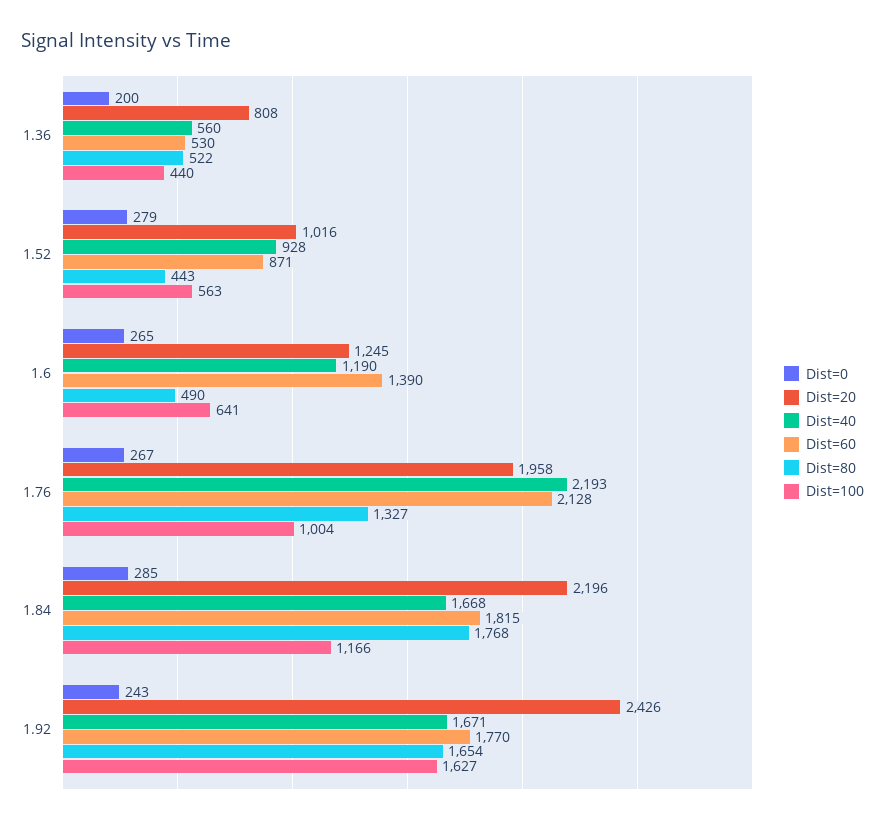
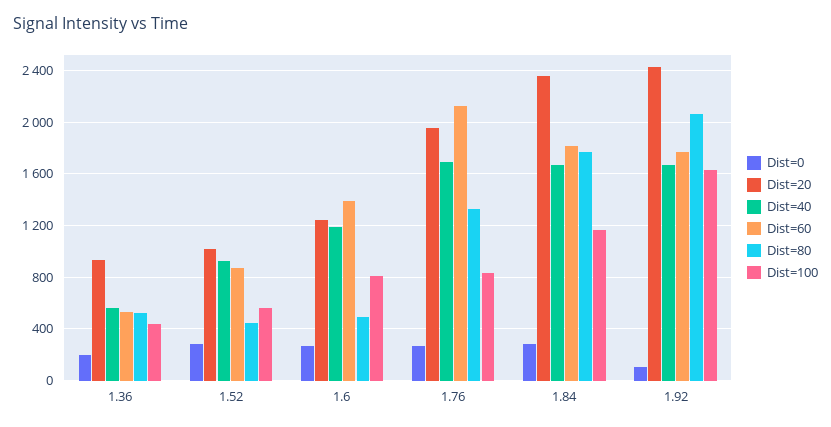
  {
    "Dist=0": {
      "1.36": 200,
      "1.52": 279,
      "1.6": 265,
      "1.76": 267,
      "1.84": 285,
-     "1.92": 243
+     "1.92": 100
    },
    "Dist=20": {
-     "1.36": 808,
+     "1.36": 950,
      "1.52": 1016,
      "1.6": 1245,
      "1.76": 1958,
-     "1.84": 2196,
+     "1.84": 2350,
      "1.92": 2426
    },
    "Dist=40": {
      "1.36": 560,
      "1.52": 928,
      "1.6": 1190,
-     "1.76": 2193,
+     "1.76": 1700,
      "1.84": 1668,
      "1.92": 1671
    },
    "Dist=60": {
      "1.36": 530,
      "1.52": 871,
      "1.6": 1390,
      "1.76": 2128,
      "1.84": 1815,
      "1.92": 1770
    },
    "Dist=80": {
      "1.36": 522,
      "1.52": 443,
      "1.6": 490,
      "1.76": 1327,
      "1.84": 1768,
-     "1.92": 1654
+     "1.92": 2050
    },
    "Dist=100": {
      "1.36": 440,
      "1.52": 563,
-     "1.6": 641,
+     "1.6": 800,
-     "1.76": 1004,
+     "1.76": 850,
      "1.84": 1166,
      "1.92": 1627
    }
  }

